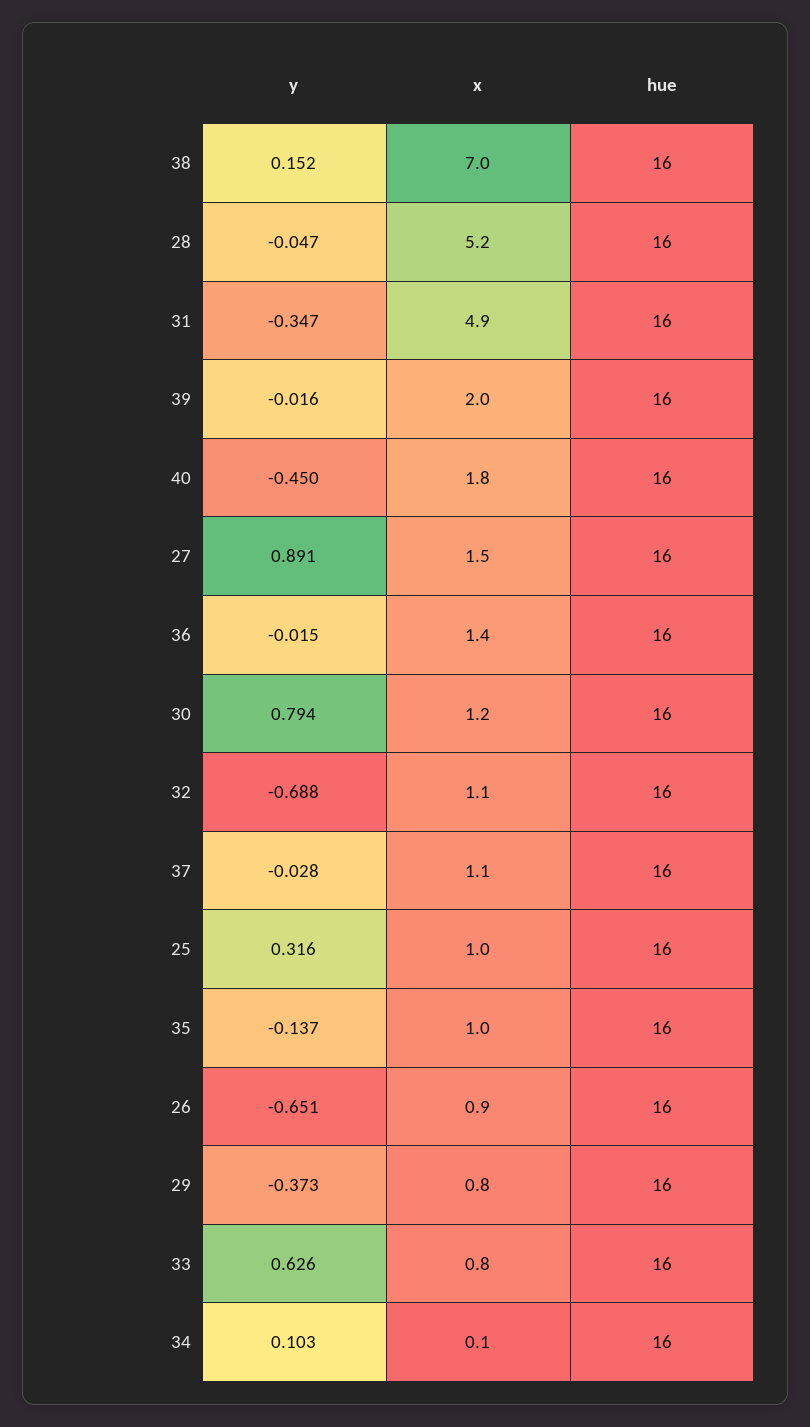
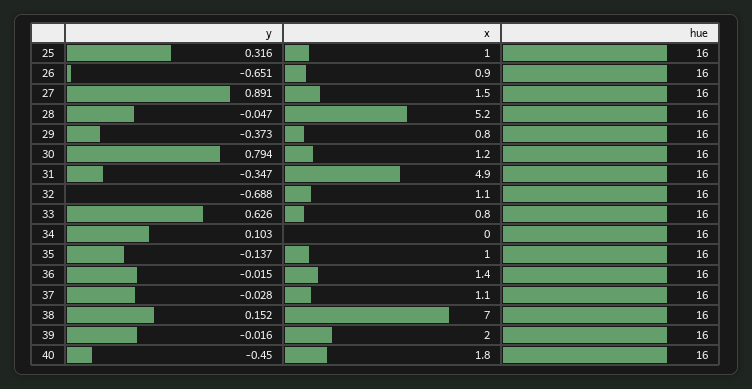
  {
    "y": {
      "38": 0.152,
      "28": -0.047,
      "31": -0.347,
      "39": -0.016,
      "40": -0.45,
      "27": 0.891,
      "36": -0.015,
      "30": 0.794,
      "32": -0.688,
      "37": -0.028,
      "25": 0.316,
      "35": -0.137,
      "26": -0.651,
      "29": -0.373,
      "33": 0.626,
      "34": 0.103
    },
    "x": {
      "38": 7,
      "28": 5.2,
      "31": 4.9,
      "39": 2,
      "40": 1.8,
      "27": 1.5,
      "36": 1.4,
      "30": 1.2,
      "32": 1.1,
      "37": 1.1,
      "25": 1,
      "35": 1,
      "26": 0.9,
      "29": 0.8,
      "33": 0.8,
-     "34": 0.1
+     "34": 0
    },
    "hue": {
      "38": 16,
      "28": 16,
      "31": 16,
      "39": 16,
      "40": 16,
      "27": 16,
      "36": 16,
      "30": 16,
      "32": 16,
      "37": 16,
      "25": 16,
      "35": 16,
      "26": 16,
      "29": 16,
      "33": 16,
      "34": 16
    }
  }

